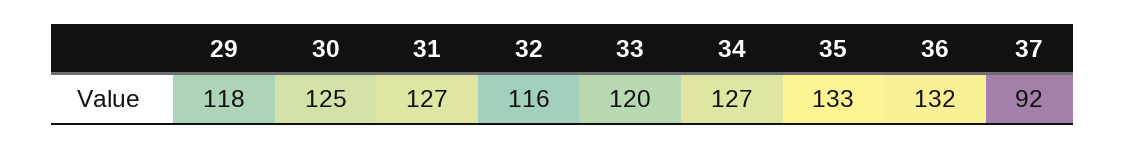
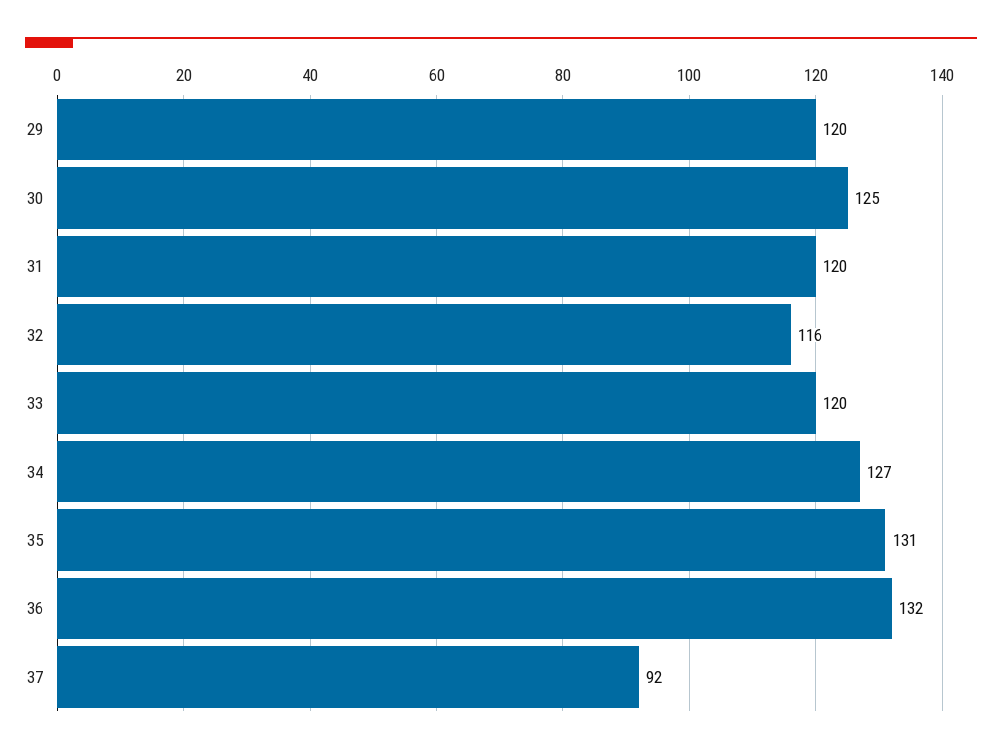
  {
-   "29": 118,
+   "29": 120,
    "30": 125,
-   "31": 127,
+   "31": 120,
    "32": 116,
    "33": 120,
    "34": 127,
-   "35": 133,
+   "35": 131,
    "36": 132,
    "37": 92
  }

